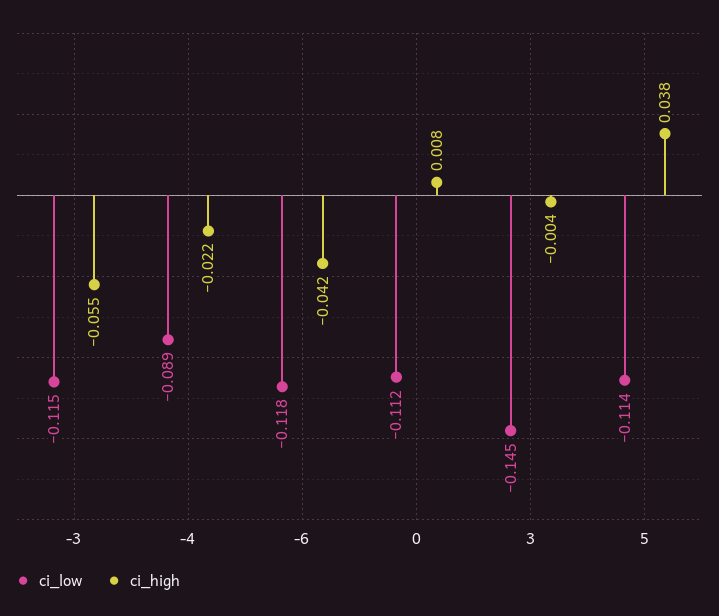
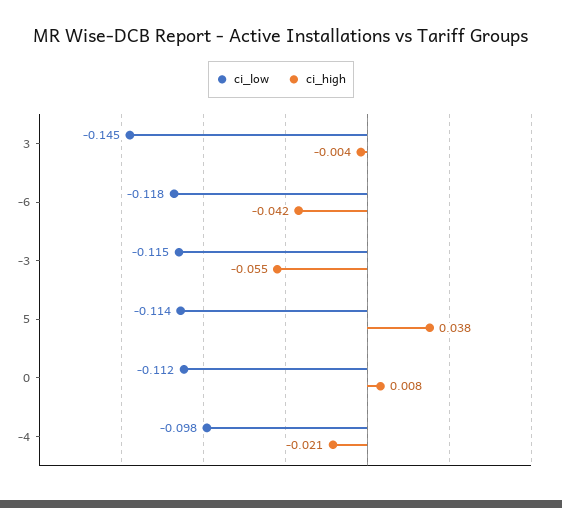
  {
    "ci_low": {
      "-3": -0.115,
-     "-4": -0.089,
+     "-4": -0.098,
      "-6": -0.118,
      "0": -0.112,
      "3": -0.145,
      "5": -0.114
    },
    "ci_high": {
      "-3": -0.055,
-     "-4": -0.022,
+     "-4": -0.021,
      "-6": -0.042,
      "0": 0.008,
      "3": -0.004,
      "5": 0.038
    }
  }

